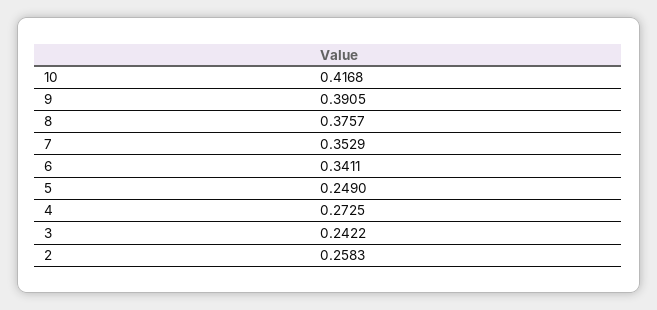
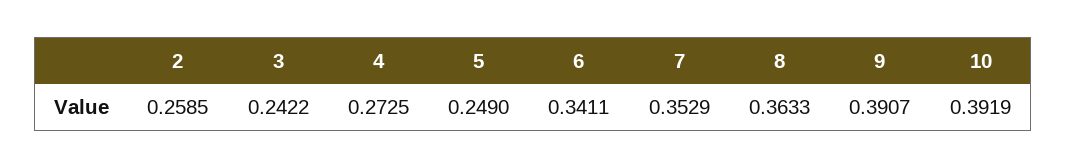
  {
-   "10": 0.4168,
+   "10": 0.3919,
-   "9": 0.3905,
+   "9": 0.3907,
-   "8": 0.3757,
+   "8": 0.3633,
    "7": 0.3529,
    "6": 0.3411,
    "5": 0.249,
    "4": 0.2725,
    "3": 0.2422,
-   "2": 0.2583
+   "2": 0.2585
  }

